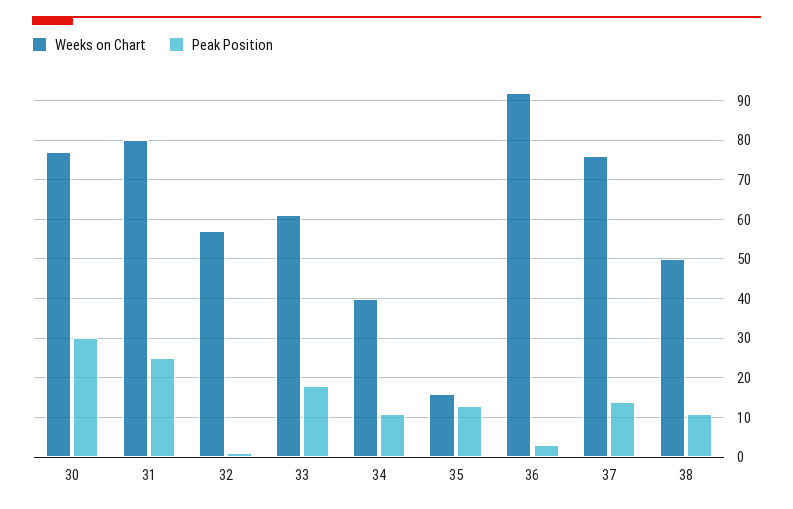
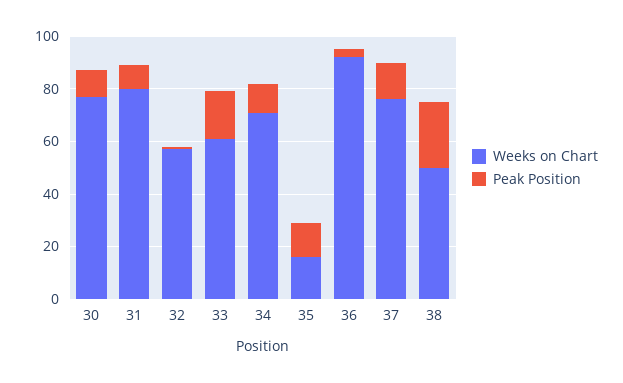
  {
    "Weeks on Chart": {
      "30": 75,
      "31": 80,
      "32": 55,
      "33": 60,
-     "34": 40,
+     "34": 70,
      "35": 15,
      "36": 90,
      "37": 75,
      "38": 50
    },
    "Peak Position": {
-     "30": 30,
+     "30": 10,
-     "31": 25,
+     "31": 10,
      "32": 0,
      "33": 20,
      "34": 10,
      "35": 15,
      "36": 5,
      "37": 15,
-     "38": 10
+     "38": 25
    }
  }

